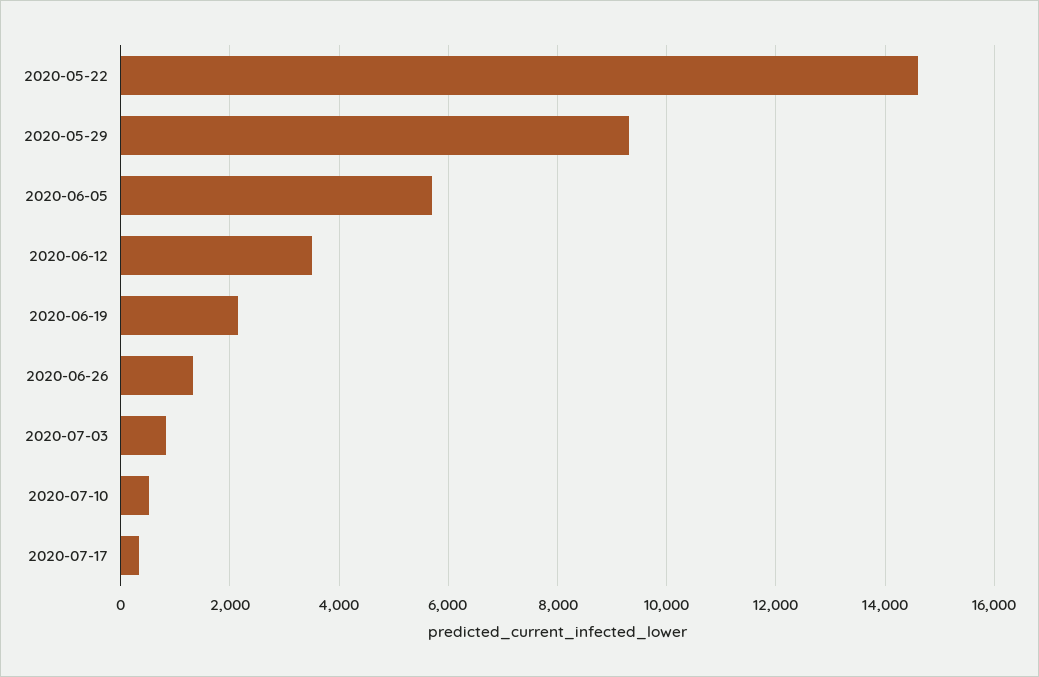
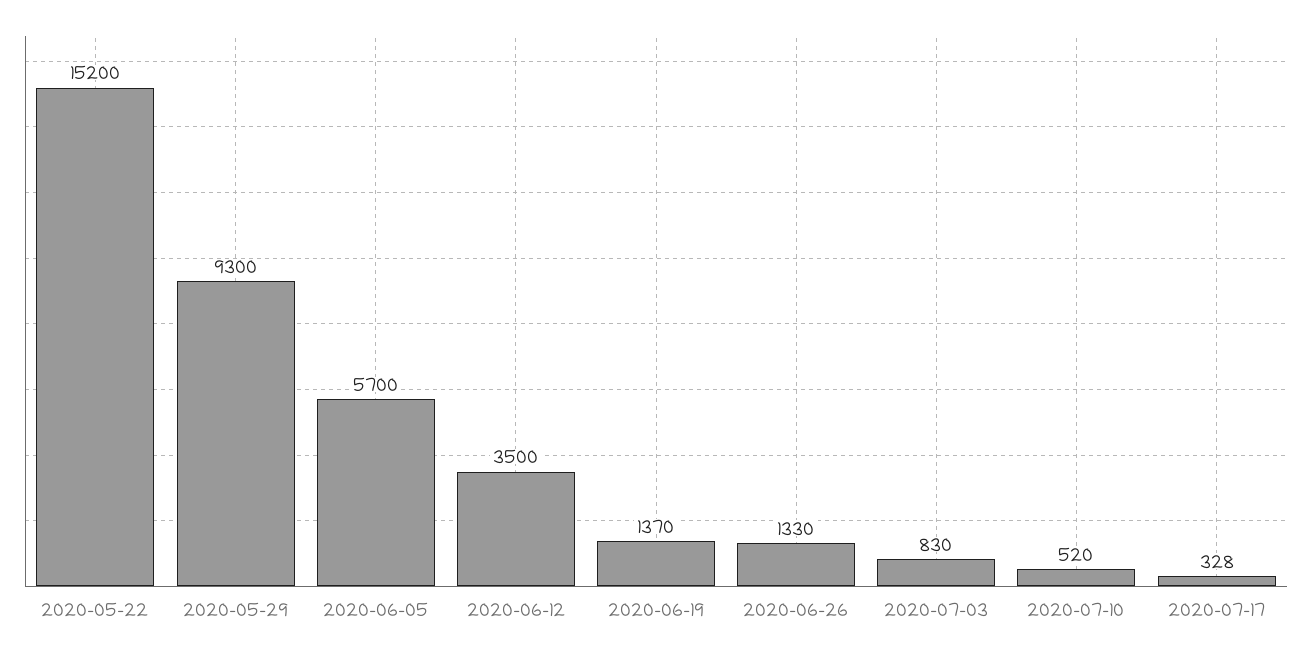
  {
-   "2020-05-22": 14600,
+   "2020-05-22": 15200,
    "2020-05-29": 9300,
    "2020-06-05": 5700,
    "2020-06-12": 3500,
-   "2020-06-19": 2200,
+   "2020-06-19": 1370,
    "2020-06-26": 1330,
    "2020-07-03": 830,
    "2020-07-10": 520,
    "2020-07-17": 328
  }

